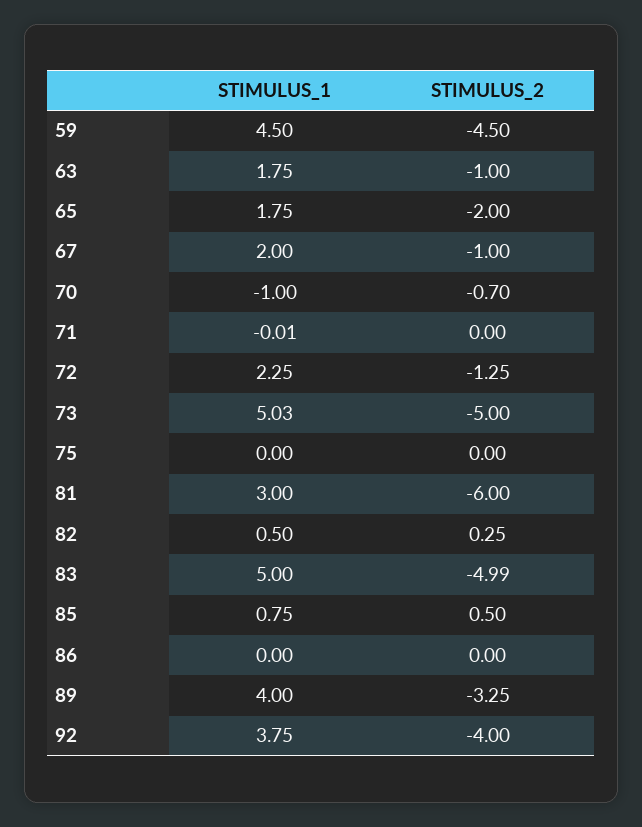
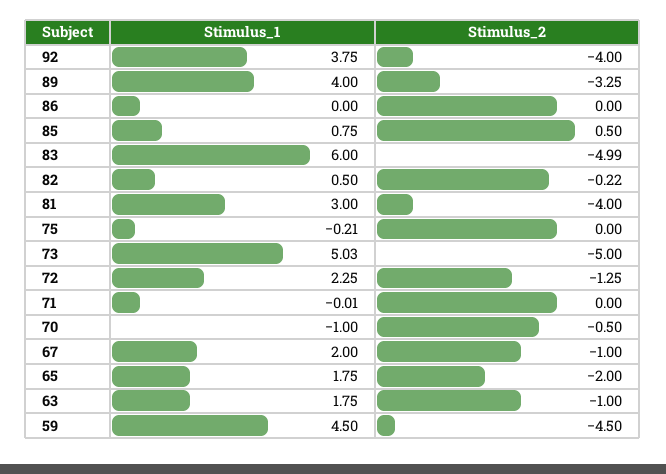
  {
    "STIMULUS_1": {
      "59": 4.5,
      "63": 1.75,
      "65": 1.75,
      "67": 2,
      "70": -1,
      "71": -0.01,
      "72": 2.25,
      "73": 5.03,
-     "75": 0,
+     "75": -0.21,
      "81": 3,
      "82": 0.5,
-     "83": 5,
+     "83": 6,
      "85": 0.75,
      "86": 0,
      "89": 4,
      "92": 3.75
    },
    "STIMULUS_2": {
      "59": -4.5,
      "63": -1,
      "65": -2,
      "67": -1,
-     "70": -0.7,
+     "70": -0.5,
      "71": 0,
      "72": -1.25,
      "73": -5,
      "75": 0,
-     "81": -6,
+     "81": -4,
-     "82": 0.25,
+     "82": -0.22,
      "83": -4.99,
      "85": 0.5,
      "86": 0,
      "89": -3.25,
      "92": -4
    }
  }

